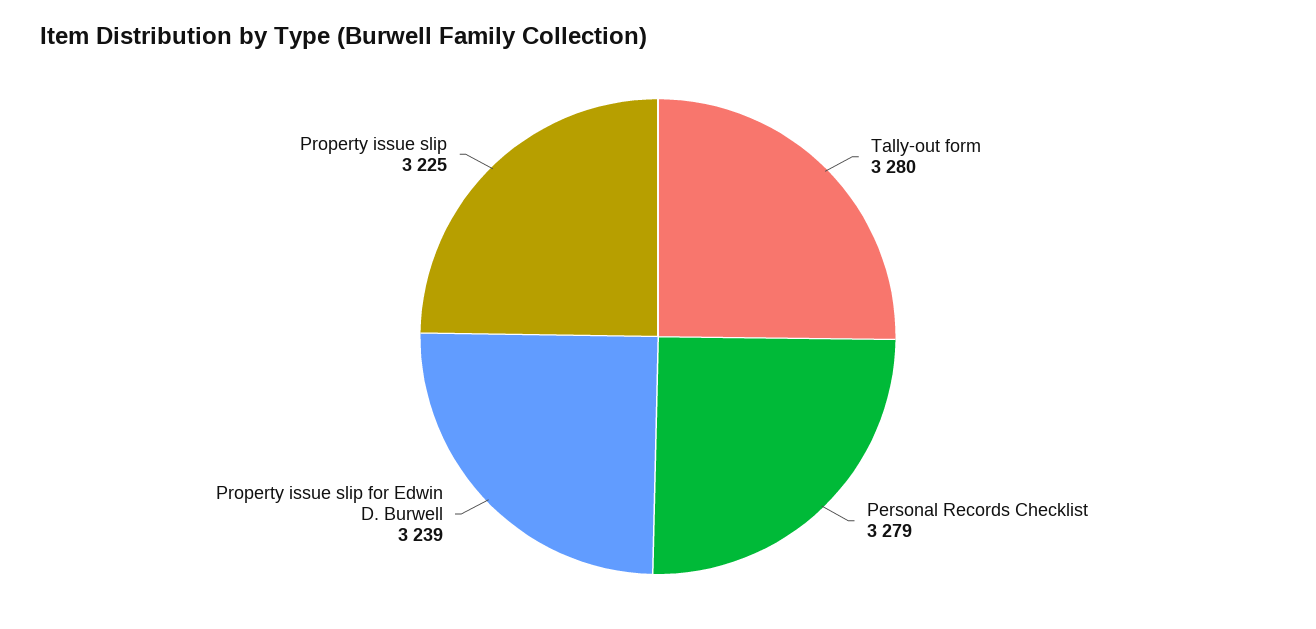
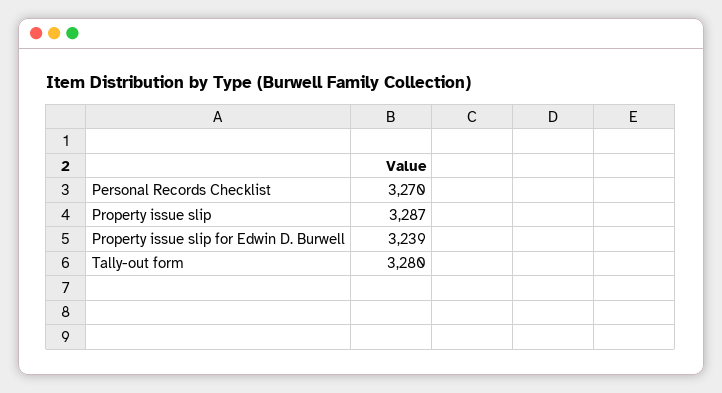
  {
    "Tally-out form": 3280,
-   "Personal Records Checklist": 3279,
+   "Personal Records Checklist": 3270,
    "Property issue slip for Edwin D. Burwell": 3239,
-   "Property issue slip": 3225
+   "Property issue slip": 3287
  }

